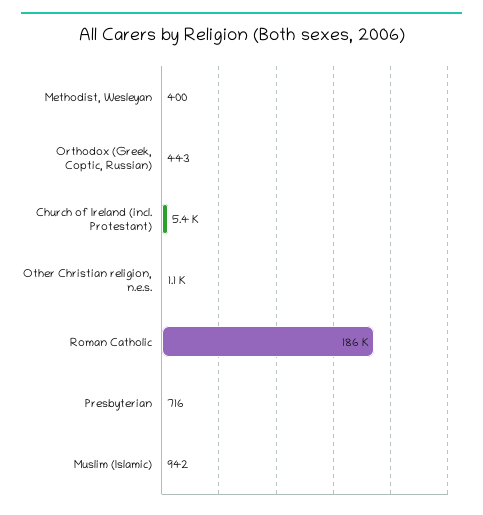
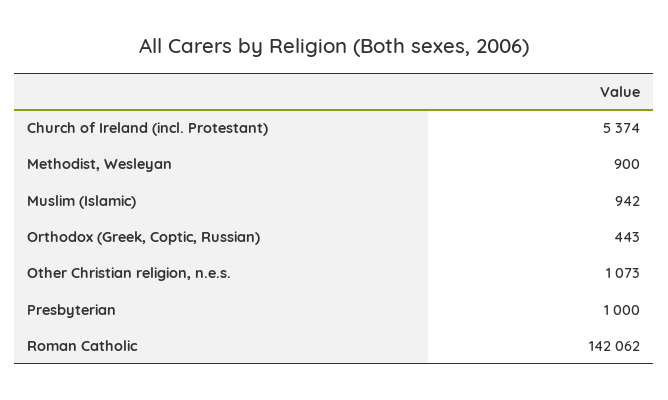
  {
-   "Methodist, Wesleyan": 400,
+   "Methodist, Wesleyan": 900,
    "Orthodox (Greek, Coptic, Russian)": 443,
    "Church of Ireland (incl. Protestant)": 5374,
    "Other Christian religion, n.e.s.": 1073,
-   "Roman Catholic": 186000,
+   "Roman Catholic": 142062,
-   "Presbyterian": 716,
+   "Presbyterian": 1000,
    "Muslim (Islamic)": 942
  }

